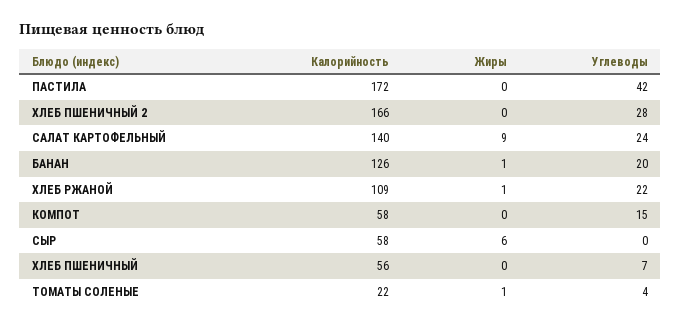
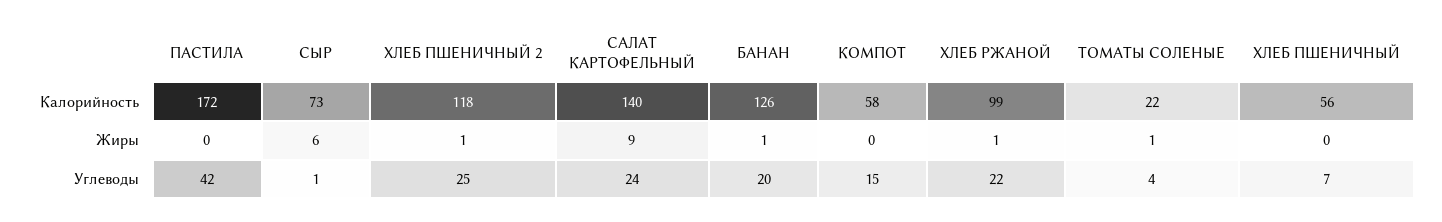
  {
    "Калорийность": {
      "ПАСТИЛА": 172,
-     "ХЛЕБ ПШЕНИЧНЫЙ 2": 166,
+     "ХЛЕБ ПШЕНИЧНЫЙ 2": 118,
      "САЛАТ КАРТОФЕЛЬНЫЙ": 140,
      "БАНАН": 126,
-     "ХЛЕБ РЖАНОЙ": 109,
+     "ХЛЕБ РЖАНОЙ": 99,
      "КОМПОТ": 58,
-     "СЫР": 58,
+     "СЫР": 73,
      "ХЛЕБ ПШЕНИЧНЫЙ": 56,
      "ТОМАТЫ СОЛЕНЫЕ": 22
    },
    "Жиры": {
      "ПАСТИЛА": 0,
-     "ХЛЕБ ПШЕНИЧНЫЙ 2": 0,
+     "ХЛЕБ ПШЕНИЧНЫЙ 2": 1,
      "САЛАТ КАРТОФЕЛЬНЫЙ": 9,
      "БАНАН": 1,
      "ХЛЕБ РЖАНОЙ": 1,
      "КОМПОТ": 0,
      "СЫР": 6,
      "ХЛЕБ ПШЕНИЧНЫЙ": 0,
      "ТОМАТЫ СОЛЕНЫЕ": 1
    },
    "Углеводы": {
      "ПАСТИЛА": 42,
-     "ХЛЕБ ПШЕНИЧНЫЙ 2": 28,
+     "ХЛЕБ ПШЕНИЧНЫЙ 2": 25,
      "САЛАТ КАРТОФЕЛЬНЫЙ": 24,
      "БАНАН": 20,
      "ХЛЕБ РЖАНОЙ": 22,
      "КОМПОТ": 15,
-     "СЫР": 0,
+     "СЫР": 1,
      "ХЛЕБ ПШЕНИЧНЫЙ": 7,
      "ТОМАТЫ СОЛЕНЫЕ": 4
    }
  }

